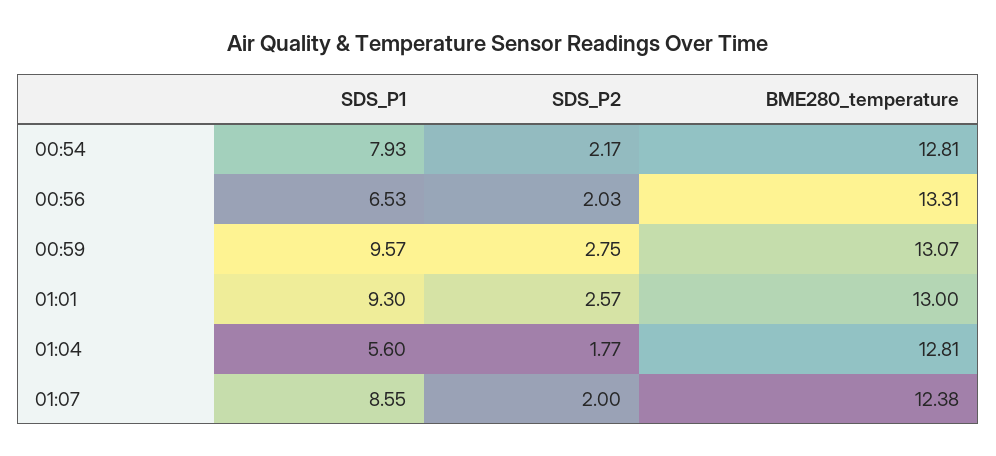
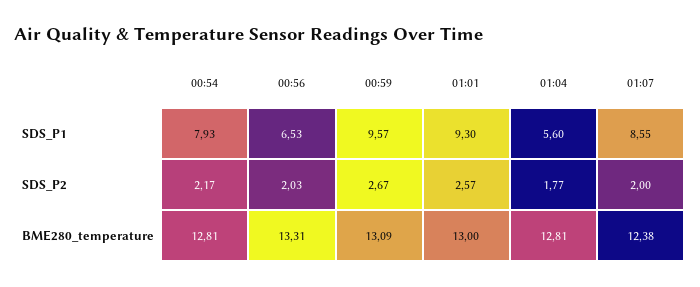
  {
    "SDS_P1": {
      "00:54": 7.93,
      "00:56": 6.53,
      "00:59": 9.57,
      "01:01": 9.3,
      "01:04": 5.6,
      "01:07": 8.55
    },
    "SDS_P2": {
      "00:54": 2.17,
      "00:56": 2.03,
-     "00:59": 2.75,
+     "00:59": 2.67,
      "01:01": 2.57,
      "01:04": 1.77,
      "01:07": 2
    },
    "BME280_temperature": {
      "00:54": 12.81,
      "00:56": 13.31,
-     "00:59": 13.07,
+     "00:59": 13.09,
      "01:01": 13,
      "01:04": 12.81,
      "01:07": 12.38
    }
  }

